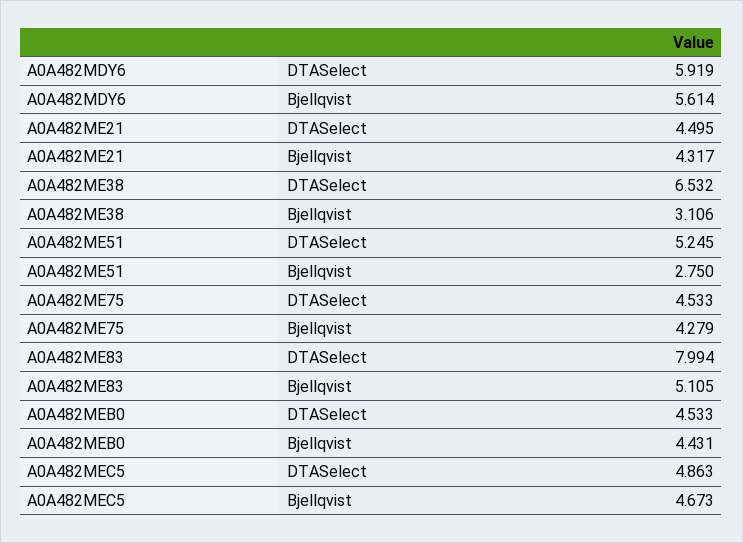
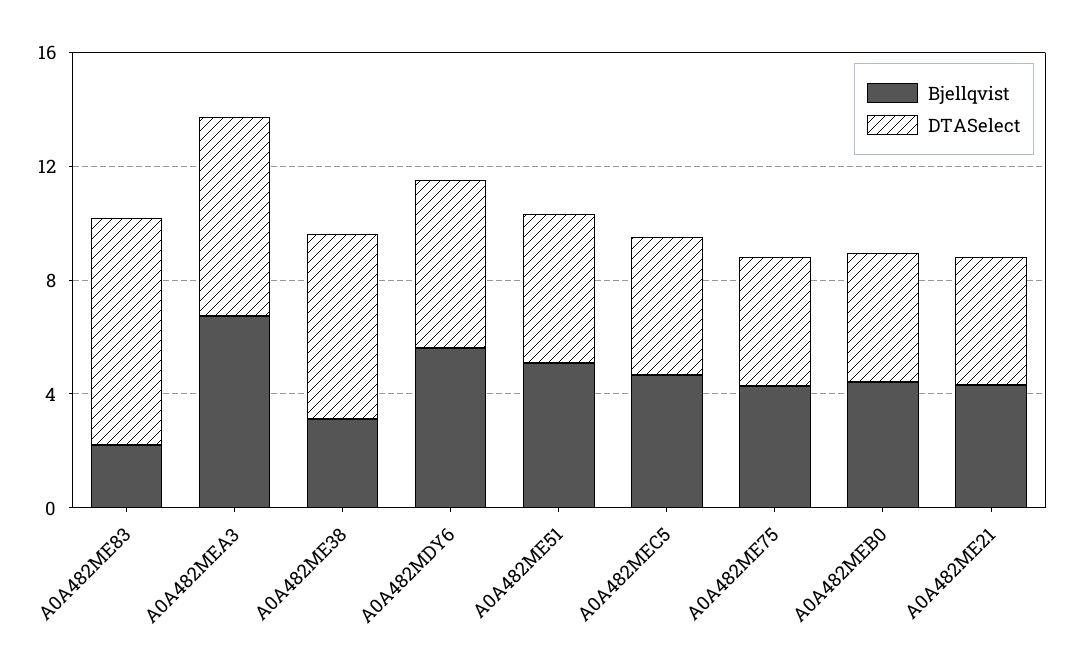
  {
    "DTASelect": {
      "A0A482MDY6": 5.919,
      "A0A482ME21": 4.495,
      "A0A482ME38": 6.532,
      "A0A482ME51": 5.245,
      "A0A482ME75": 4.533,
      "A0A482ME83": 7.994,
      "A0A482MEB0": 4.533,
-     "A0A482MEC5": 4.863
+     "A0A482MEC5": 4.863,
+     "A0A482MEA3": 7
    },
    "Bjellqvist": {
      "A0A482MDY6": 5.614,
      "A0A482ME21": 4.317,
      "A0A482ME38": 3.106,
-     "A0A482ME51": 2.75,
+     "A0A482ME51": 5,
      "A0A482ME75": 4.279,
-     "A0A482ME83": 5.105,
+     "A0A482ME83": 2,
      "A0A482MEB0": 4.431,
-     "A0A482MEC5": 4.673
+     "A0A482MEC5": 4.673,
+     "A0A482MEA3": 7
    }
  }

